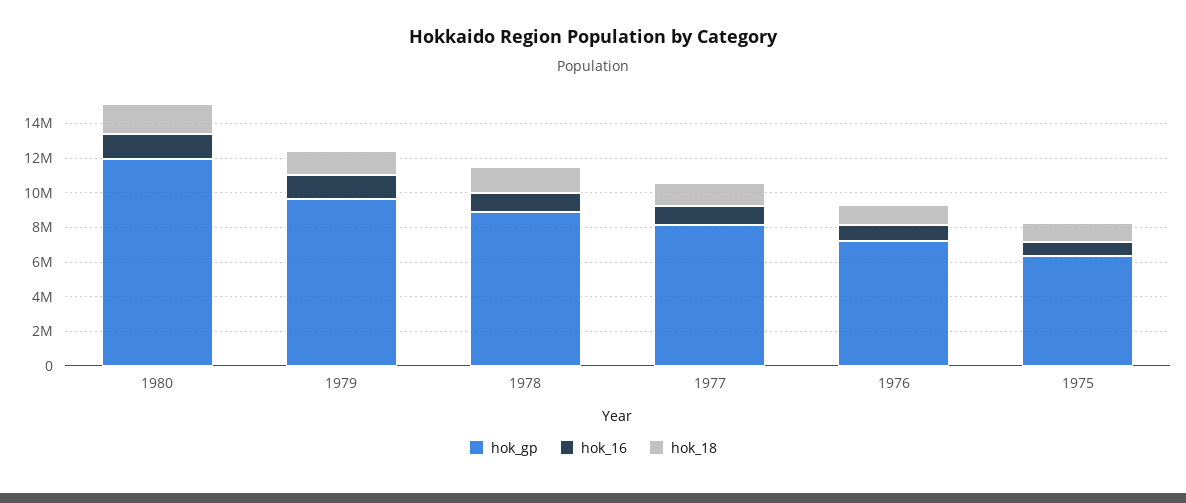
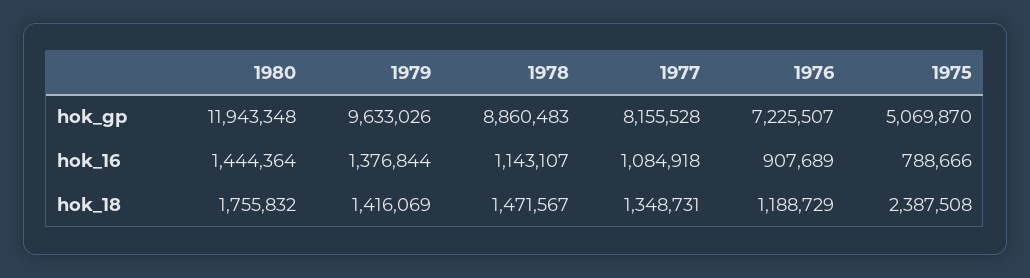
  {
    "hok_gp": {
      "1980": 11943348,
      "1979": 9633026,
      "1978": 8860483,
      "1977": 8155528,
      "1976": 7225507,
-     "1975": 6500000
+     "1975": 5069870
    },
    "hok_16": {
      "1980": 1444364,
      "1979": 1376844,
      "1978": 1143107,
      "1977": 1084918,
      "1976": 907689,
      "1975": 788666
    },
    "hok_18": {
      "1980": 1755832,
      "1979": 1416069,
      "1978": 1471567,
      "1977": 1348731,
      "1976": 1188729,
-     "1975": 1000000
+     "1975": 2387508
    }
  }

